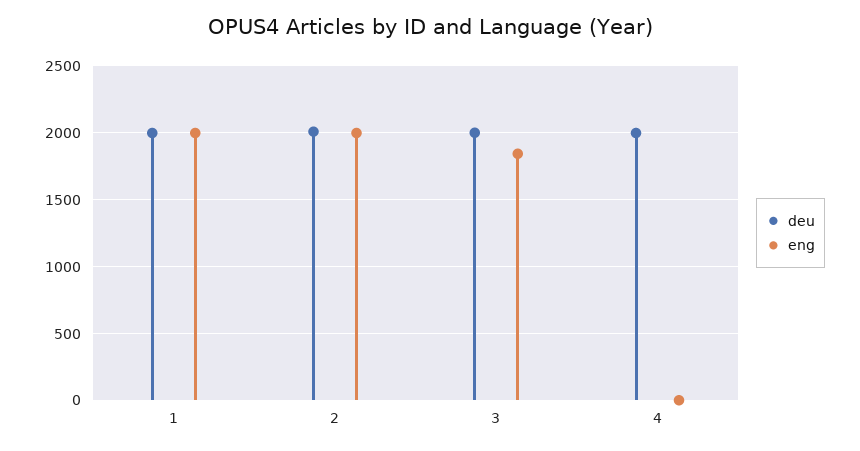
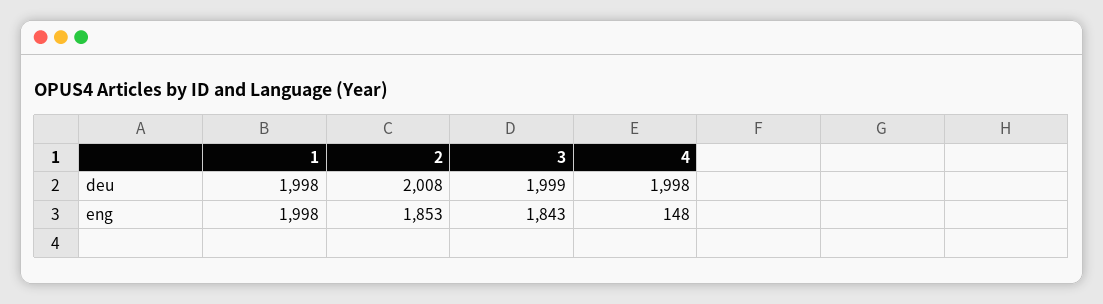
  {
    "deu": {
      "1": 1998,
      "2": 2008,
      "3": 1999,
      "4": 1998
    },
    "eng": {
      "1": 1998,
-     "2": 2000,
+     "2": 1853,
      "3": 1843,
-     "4": 0
+     "4": 148
    }
  }

